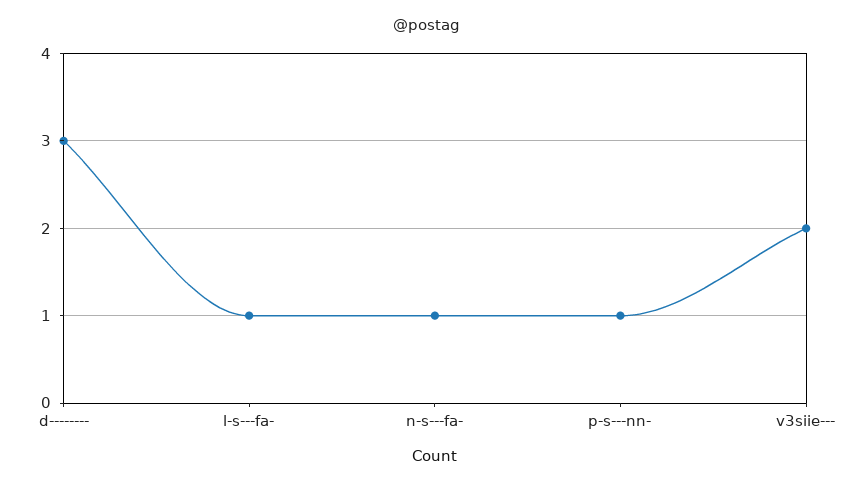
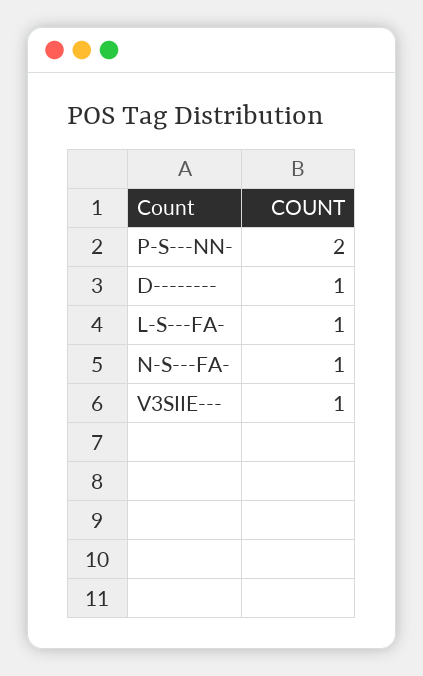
  {
-   "d--------": 3,
+   "d--------": 1,
    "l-s---fa-": 1,
    "n-s---fa-": 1,
-   "p-s---nn-": 1,
+   "p-s---nn-": 2,
-   "v3siie---": 2
+   "v3siie---": 1
  }

